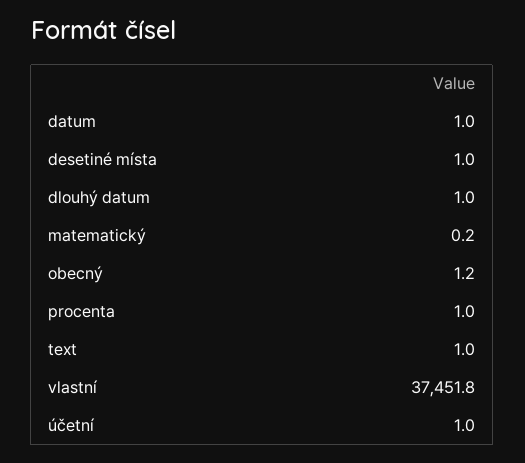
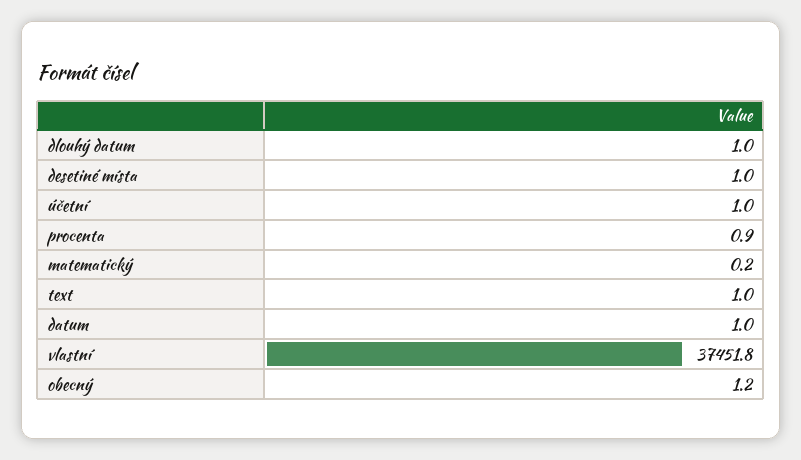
  {
    "datum": 1,
    "desetiné místa": 1,
    "dlouhý datum": 1,
    "matematický": 0.2,
    "obecný": 1.2,
-   "procenta": 1,
+   "procenta": 0.9,
    "text": 1,
    "vlastní": 37451.8,
    "účetní": 1
  }

